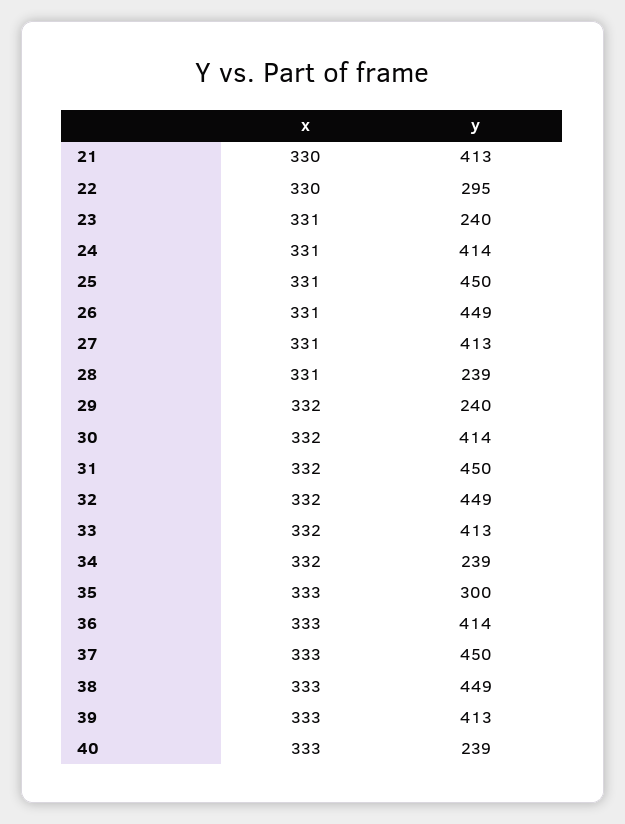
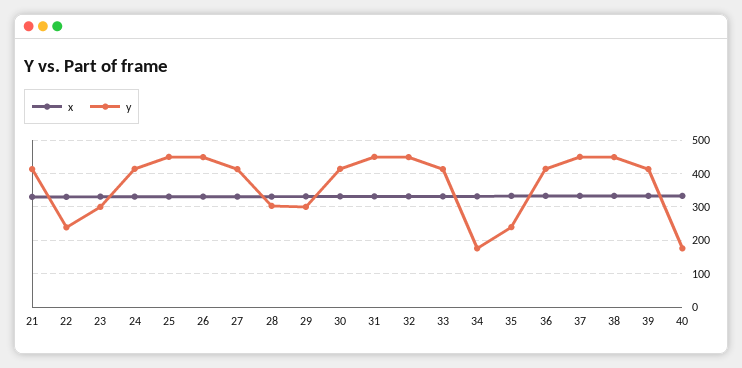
  {
    "x": {
      "21": 330,
      "22": 330,
      "23": 331,
      "24": 331,
      "25": 331,
      "26": 331,
      "27": 331,
      "28": 331,
      "29": 332,
      "30": 332,
      "31": 332,
      "32": 332,
      "33": 332,
      "34": 332,
      "35": 333,
      "36": 333,
      "37": 333,
      "38": 333,
      "39": 333,
      "40": 333
    },
    "y": {
      "21": 413,
-     "22": 295,
+     "22": 240,
-     "23": 240,
+     "23": 300,
      "24": 414,
      "25": 450,
      "26": 449,
      "27": 413,
-     "28": 239,
+     "28": 300,
-     "29": 240,
+     "29": 300,
      "30": 414,
      "31": 450,
      "32": 449,
      "33": 413,
-     "34": 239,
+     "34": 180,
-     "35": 300,
+     "35": 240,
      "36": 414,
      "37": 450,
      "38": 449,
      "39": 413,
-     "40": 239
+     "40": 180
    }
  }

